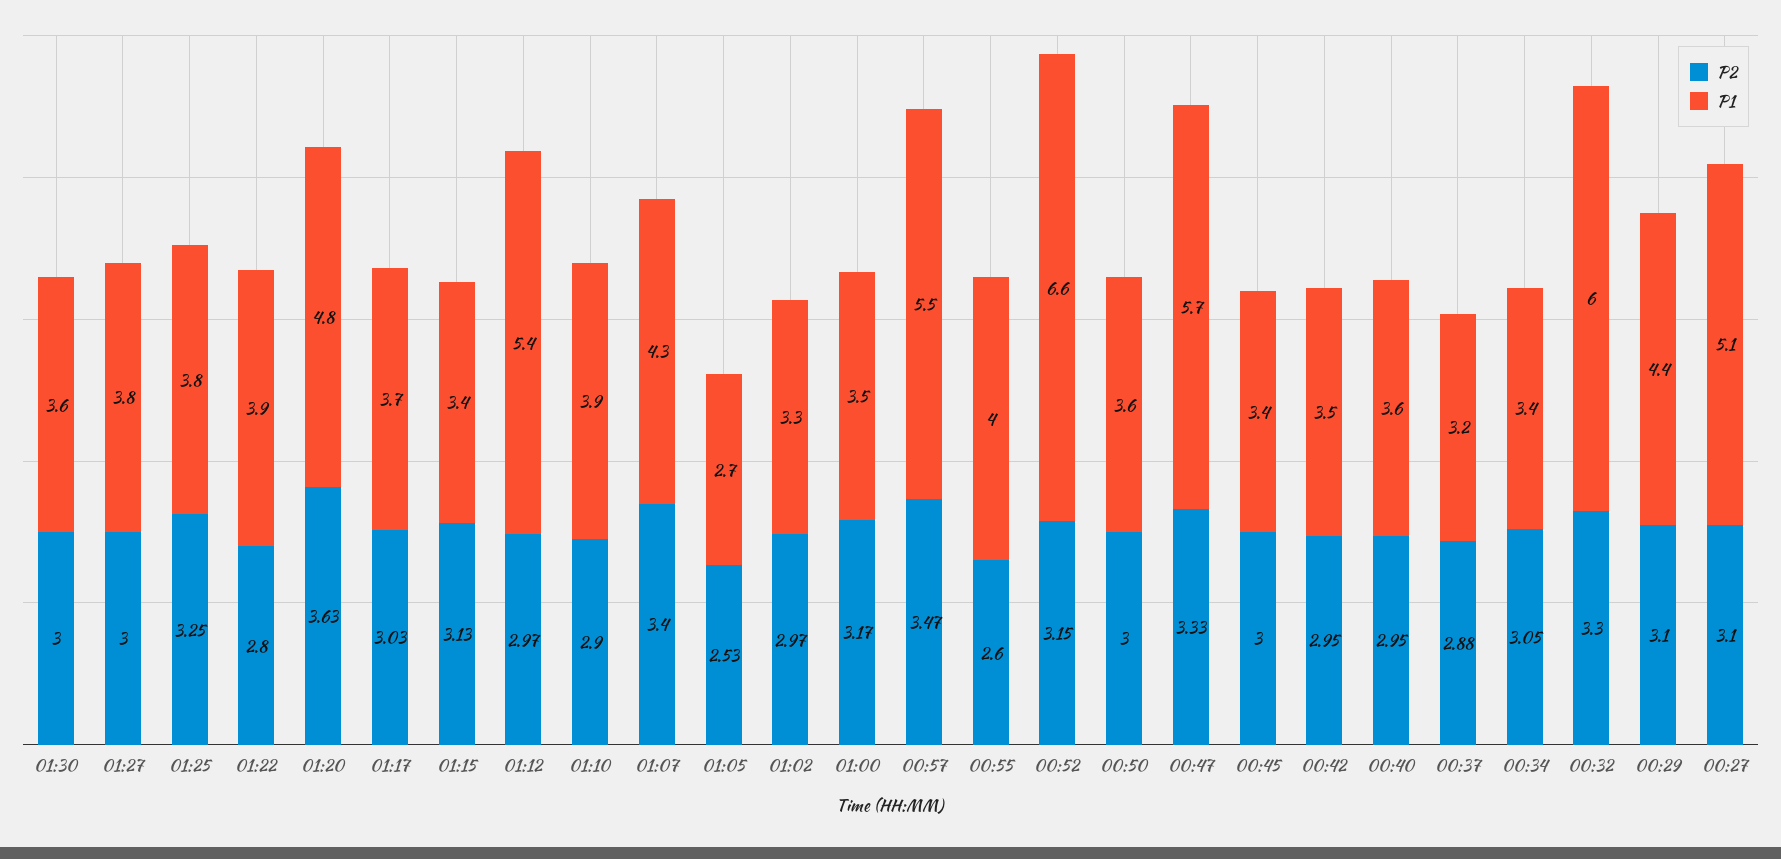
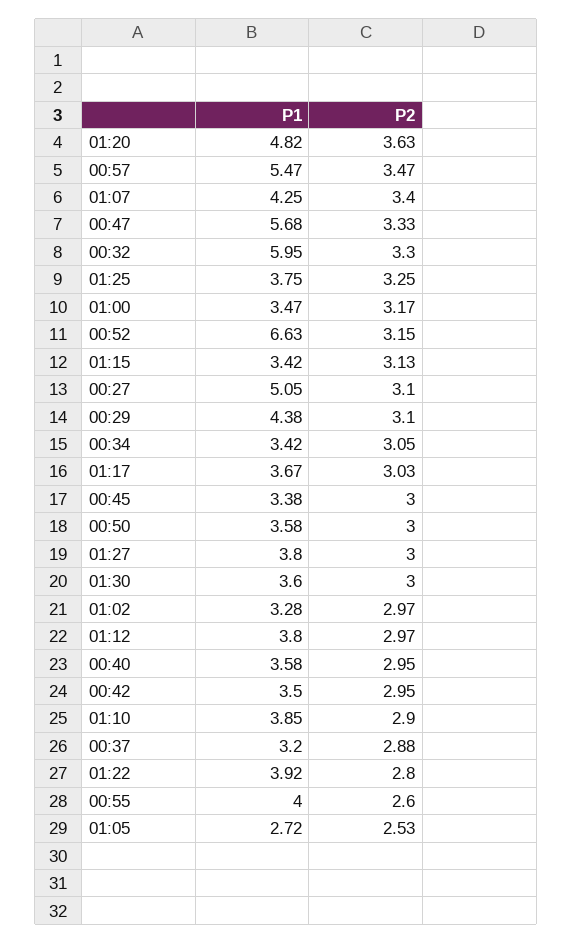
  {
    "P2": {
      "01:30": 3,
      "01:27": 3,
      "01:25": 3.25,
      "01:22": 2.8,
      "01:20": 3.63,
      "01:17": 3.03,
      "01:15": 3.13,
      "01:12": 2.97,
      "01:10": 2.9,
      "01:07": 3.4,
      "01:05": 2.53,
      "01:02": 2.97,
      "01:00": 3.17,
      "00:57": 3.47,
      "00:55": 2.6,
      "00:52": 3.15,
      "00:50": 3,
      "00:47": 3.33,
      "00:45": 3,
      "00:42": 2.95,
      "00:40": 2.95,
      "00:37": 2.88,
      "00:34": 3.05,
      "00:32": 3.3,
      "00:29": 3.1,
      "00:27": 3.1
    },
    "P1": {
      "01:30": 3.6,
      "01:27": 3.8,
      "01:25": 3.75,
      "01:22": 3.92,
      "01:20": 4.82,
      "01:17": 3.67,
      "01:15": 3.42,
-     "01:12": 5.4,
+     "01:12": 3.8,
      "01:10": 3.85,
      "01:07": 4.25,
      "01:05": 2.72,
      "01:02": 3.28,
      "01:00": 3.47,
      "00:57": 5.47,
      "00:55": 4,
      "00:52": 6.63,
      "00:50": 3.58,
      "00:47": 5.68,
      "00:45": 3.38,
      "00:42": 3.5,
      "00:40": 3.58,
      "00:37": 3.2,
      "00:34": 3.42,
      "00:32": 5.95,
      "00:29": 4.38,
      "00:27": 5.05
    }
  }

